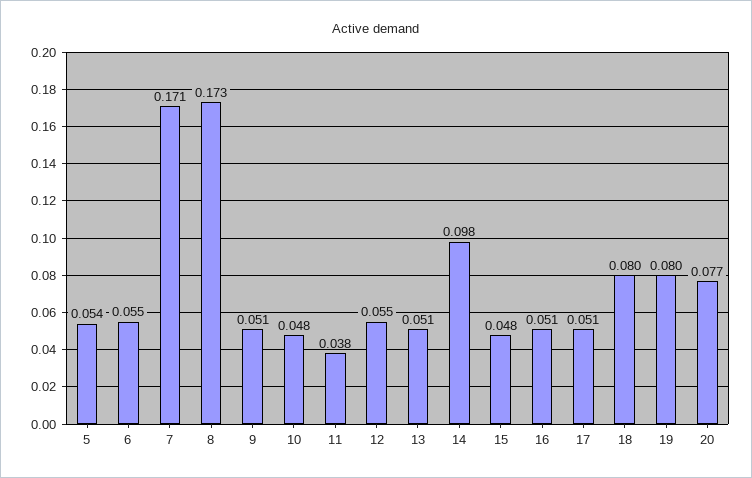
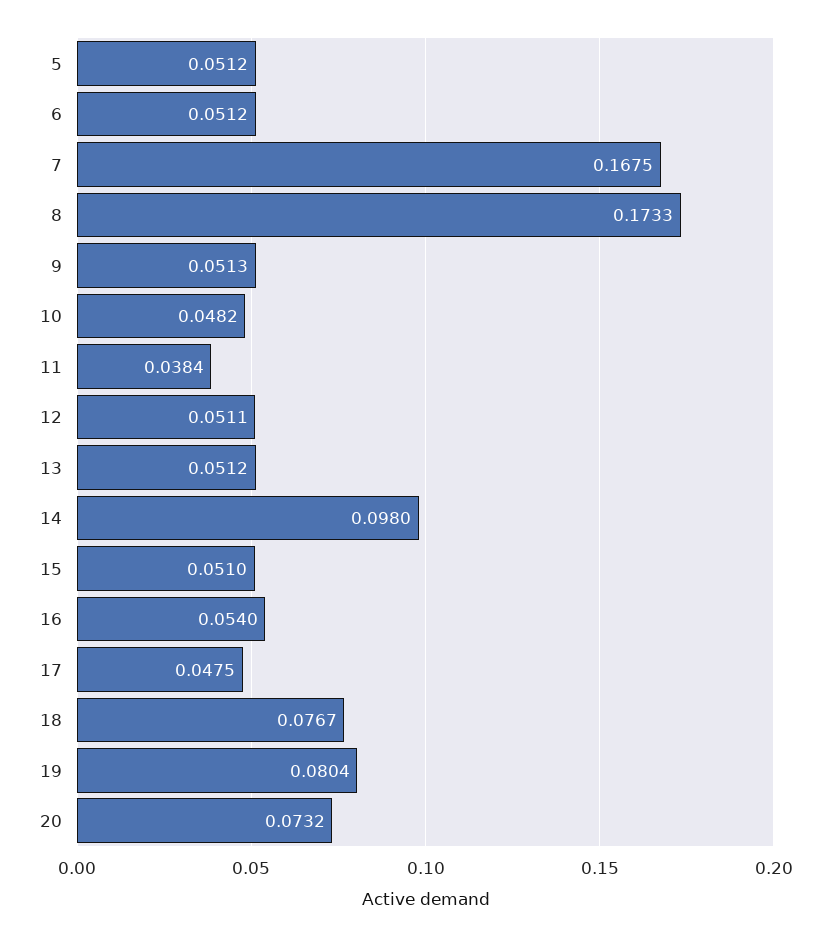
  {
-   "5": 0.054,
+   "5": 0.0512,
-   "6": 0.055,
+   "6": 0.0512,
-   "7": 0.171,
+   "7": 0.1675,
    "8": 0.1733,
    "9": 0.0513,
    "10": 0.0482,
    "11": 0.0384,
-   "12": 0.055,
+   "12": 0.0511,
    "13": 0.0512,
    "14": 0.098,
-   "15": 0.048,
+   "15": 0.051,
-   "16": 0.051,
+   "16": 0.054,
-   "17": 0.051,
+   "17": 0.0475,
-   "18": 0.08,
+   "18": 0.0767,
    "19": 0.0804,
-   "20": 0.077
+   "20": 0.0732
  }

